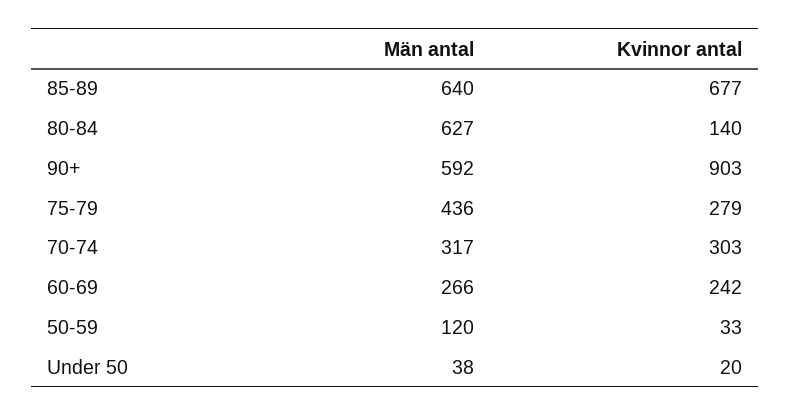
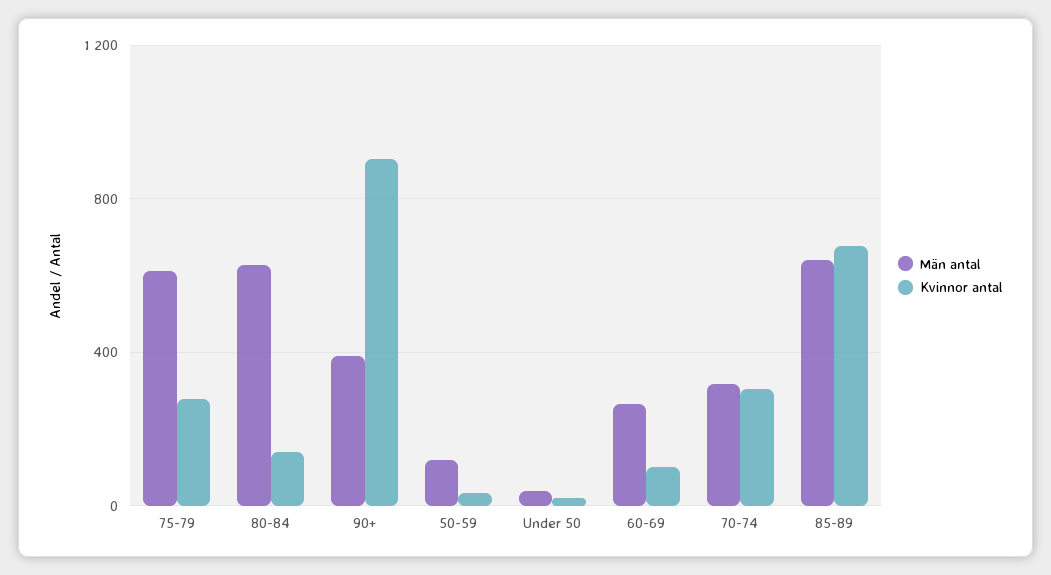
  {
    "Män antal": {
      "85-89": 640,
      "80-84": 627,
-     "90+": 592,
+     "90+": 400,
-     "75-79": 436,
+     "75-79": 600,
      "70-74": 317,
      "60-69": 266,
      "50-59": 120,
      "Under 50": 38
    },
    "Kvinnor antal": {
      "85-89": 677,
      "80-84": 140,
      "90+": 903,
      "75-79": 279,
      "70-74": 303,
-     "60-69": 242,
+     "60-69": 100,
      "50-59": 33,
      "Under 50": 20
    }
  }

